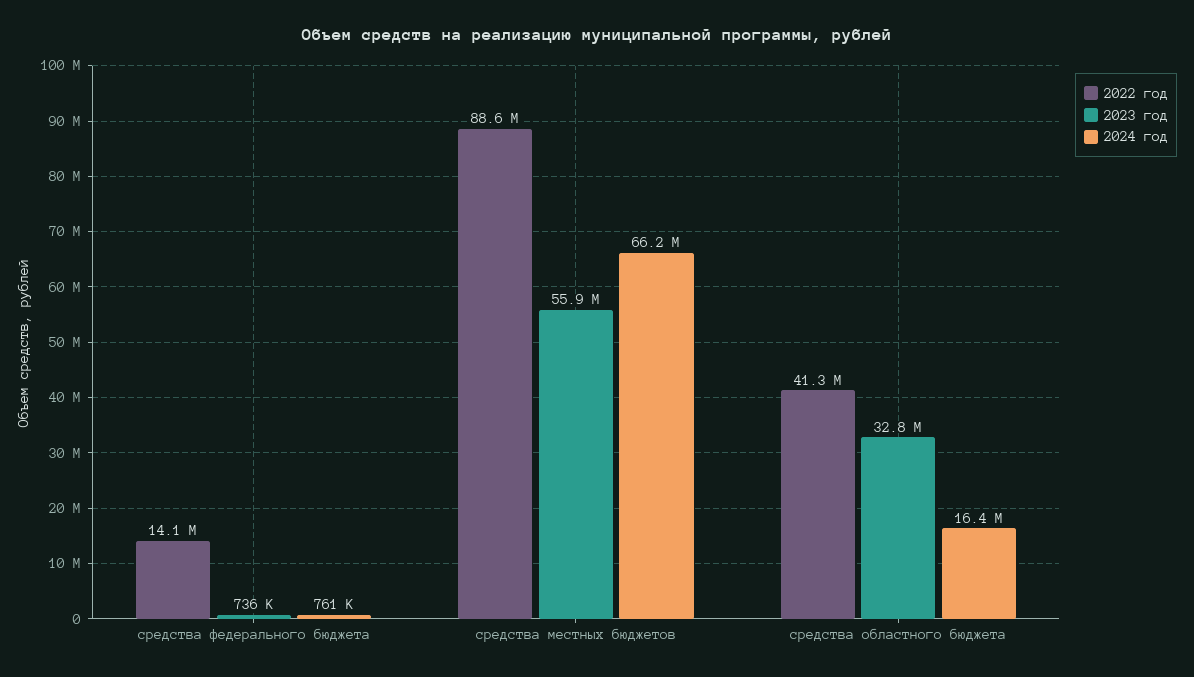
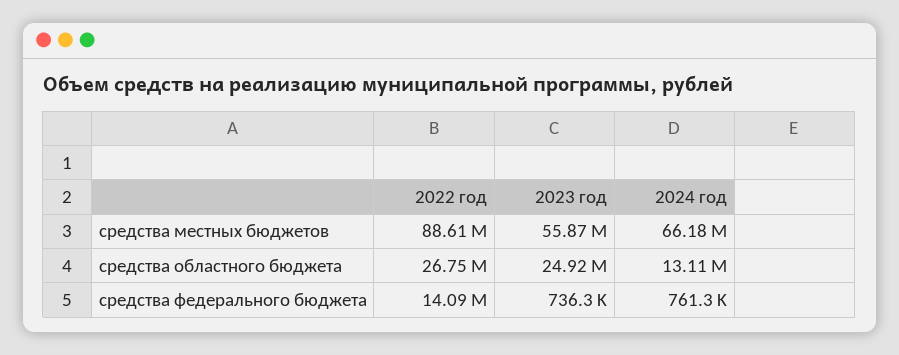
  {
    "2022 год": {
      "средства федерального бюджета": 14090000,
      "средства местных бюджетов": 88610000,
-     "средства областного бюджета": 41300000
+     "средства областного бюджета": 26750000
    },
    "2023 год": {
      "средства федерального бюджета": 736300,
      "средства местных бюджетов": 55870000,
-     "средства областного бюджета": 32800000
+     "средства областного бюджета": 24920000
    },
    "2024 год": {
      "средства федерального бюджета": 761300,
      "средства местных бюджетов": 66180000,
-     "средства областного бюджета": 16400000
+     "средства областного бюджета": 13110000
    }
  }

